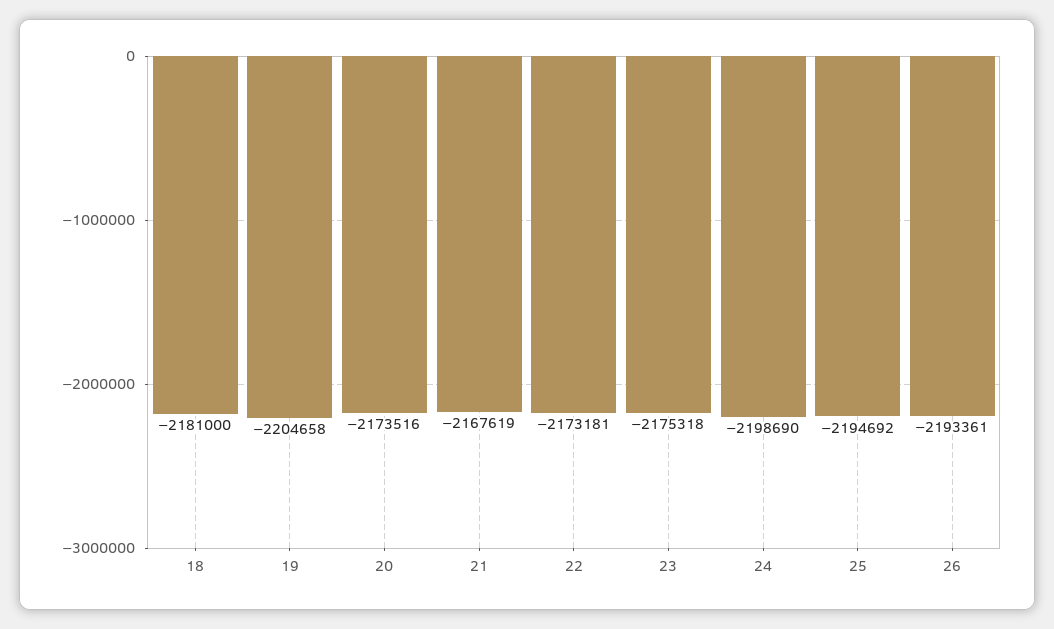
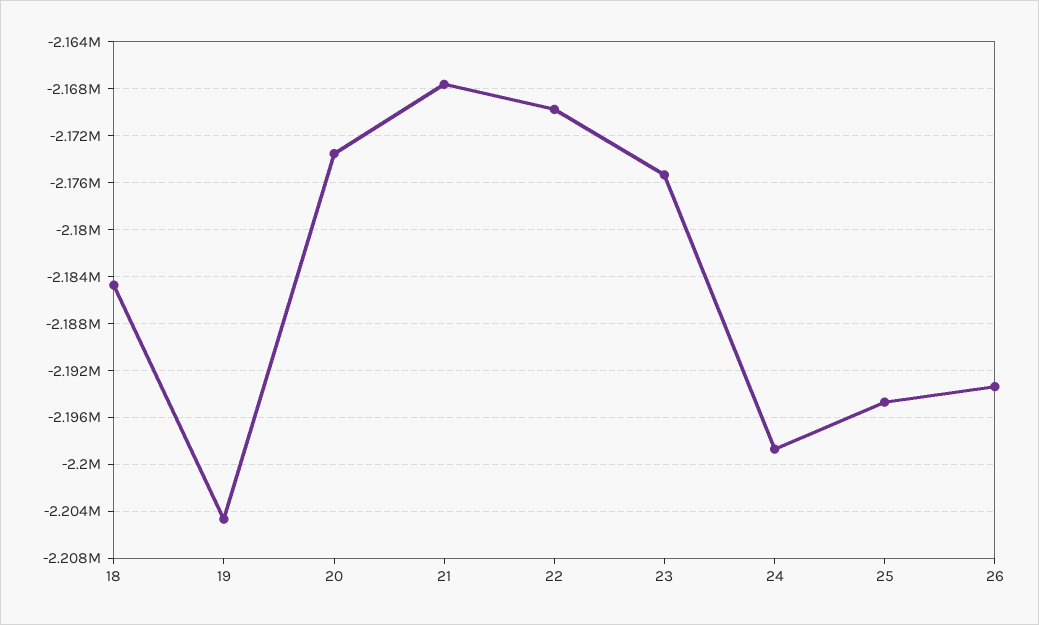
  {
-   "18": -2181000,
+   "18": -2185000,
    "19": -2204658,
    "20": -2173516,
    "21": -2167619,
-   "22": -2173181,
+   "22": -2170000,
    "23": -2175318,
    "24": -2198690,
    "25": -2194692,
    "26": -2193361
  }

